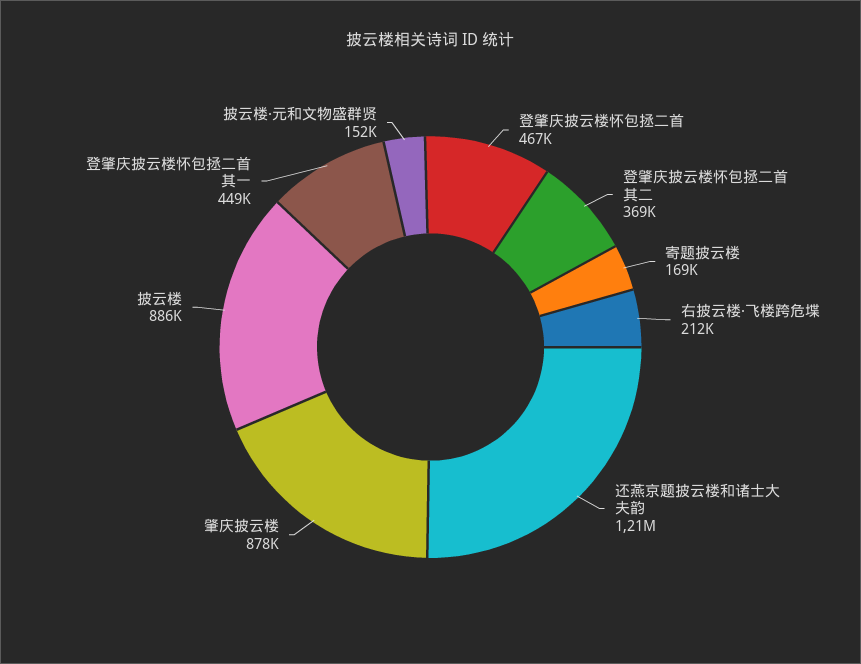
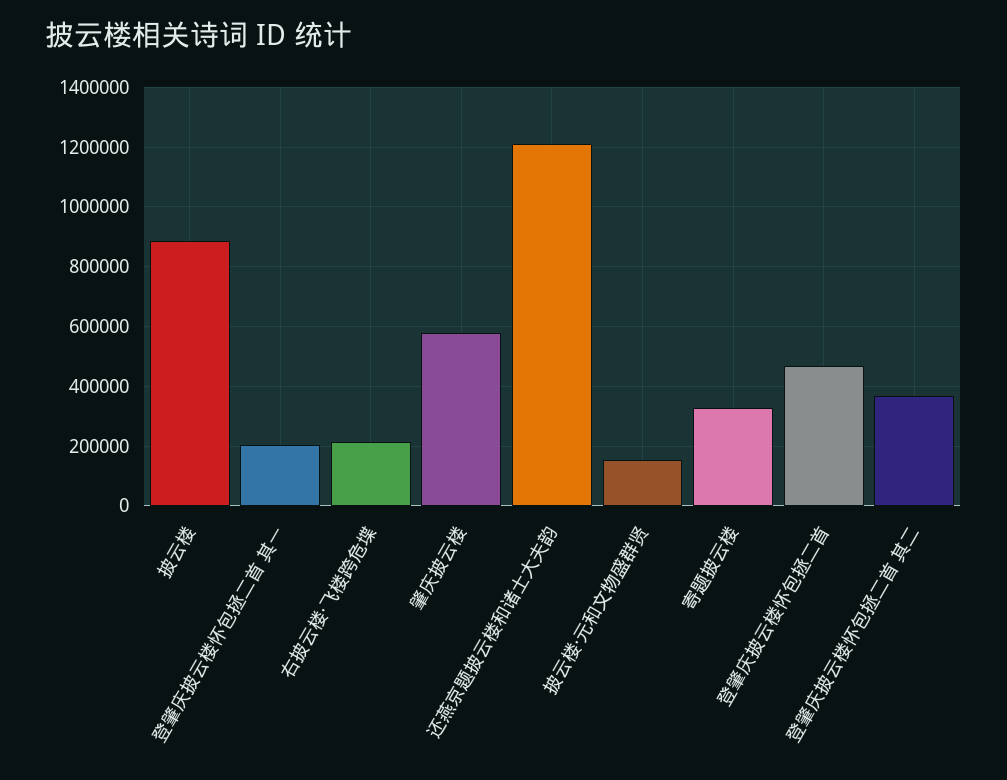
  {
    "登肇庆披云楼怀包拯二首": 467000,
    "登肇庆披云楼怀包拯二首 其二": 369000,
-   "寄题披云楼": 169000,
+   "寄题披云楼": 325000,
    "右披云楼·飞楼跨危堞": 212000,
    "还燕京题披云楼和诸士大夫韵": 1210000,
-   "肇庆披云楼": 878000,
+   "肇庆披云楼": 575000,
    "披云楼": 886000,
-   "登肇庆披云楼怀包拯二首 其一": 449000,
+   "登肇庆披云楼怀包拯二首 其一": 200000,
    "披云楼·元和文物盛群贤": 152000
  }

